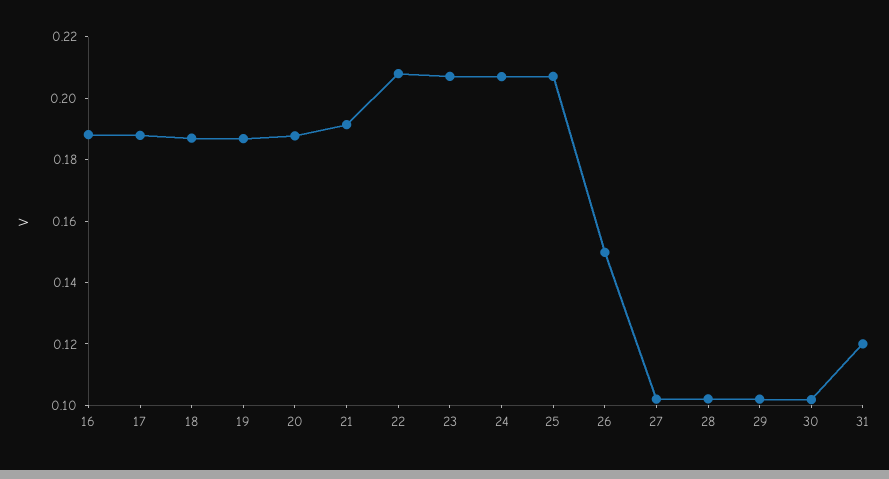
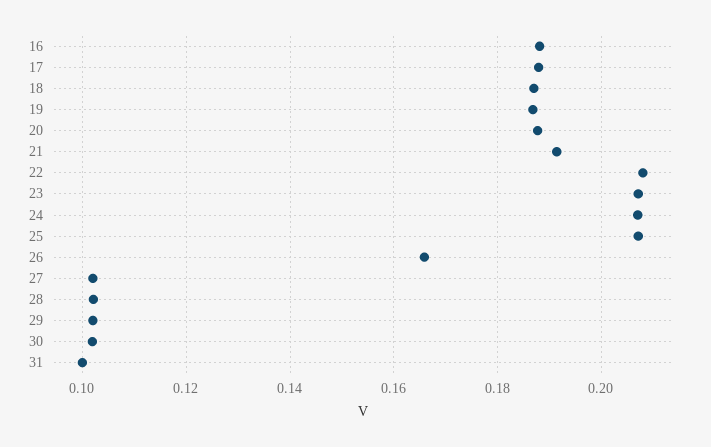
  {
    "16": 0.188,
    "17": 0.188,
    "18": 0.188,
    "19": 0.186,
    "20": 0.188,
    "21": 0.192,
    "22": 0.208,
    "23": 0.208,
    "24": 0.208,
    "25": 0.208,
-   "26": 0.15,
+   "26": 0.166,
    "27": 0.102,
    "28": 0.102,
    "29": 0.102,
    "30": 0.102,
-   "31": 0.12
+   "31": 0.1
  }

